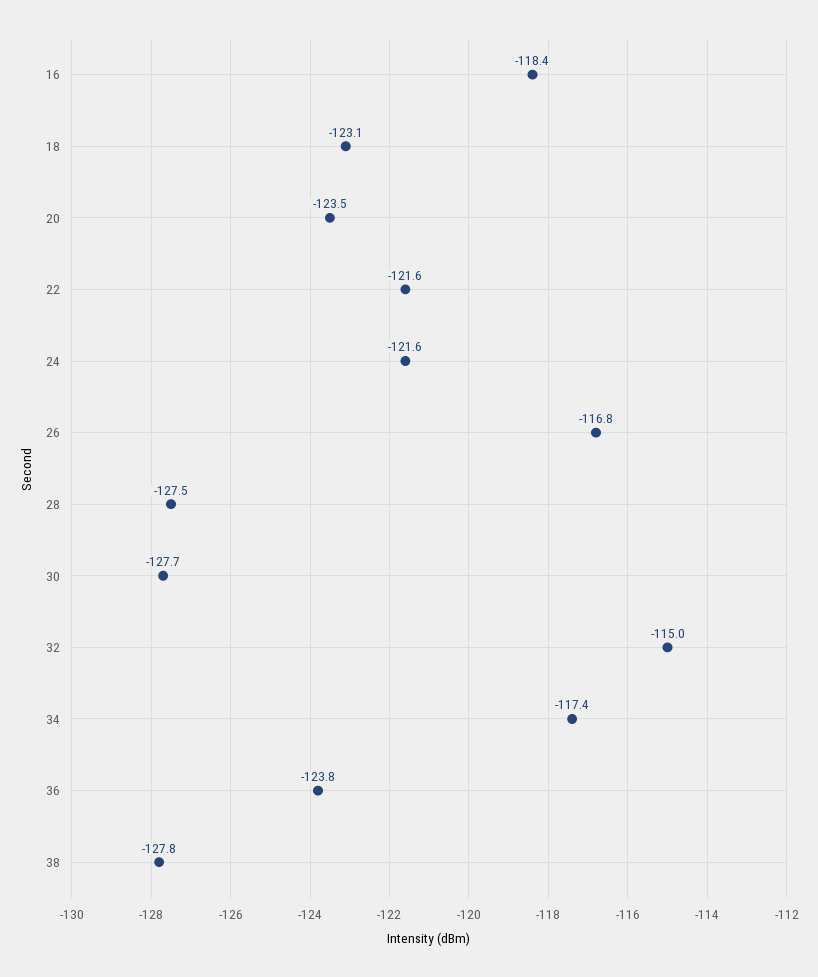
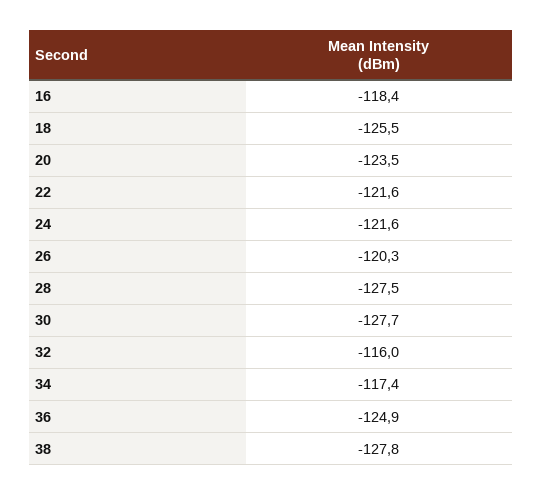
  {
    "16": -118.4,
-   "18": -123.1,
+   "18": -125.5,
    "20": -123.5,
    "22": -121.6,
    "24": -121.6,
-   "26": -116.8,
+   "26": -120.3,
    "28": -127.5,
    "30": -127.7,
-   "32": -115,
+   "32": -116,
    "34": -117.4,
-   "36": -123.8,
+   "36": -124.9,
    "38": -127.8
  }

